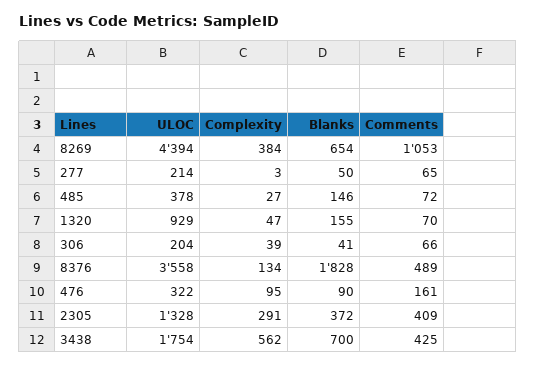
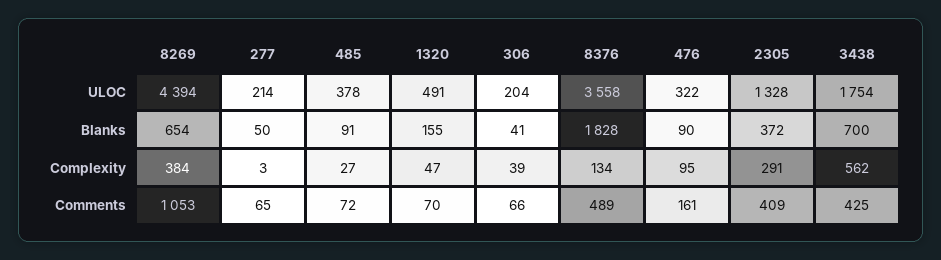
  {
    "ULOC": {
      "8269": 4394,
      "277": 214,
      "485": 378,
-     "1320": 929,
+     "1320": 491,
      "306": 204,
      "8376": 3558,
      "476": 322,
      "2305": 1328,
      "3438": 1754
    },
    "Complexity": {
      "8269": 384,
      "277": 3,
      "485": 27,
      "1320": 47,
      "306": 39,
      "8376": 134,
      "476": 95,
      "2305": 291,
      "3438": 562
    },
    "Blanks": {
      "8269": 654,
      "277": 50,
-     "485": 146,
+     "485": 91,
      "1320": 155,
      "306": 41,
      "8376": 1828,
      "476": 90,
      "2305": 372,
      "3438": 700
    },
    "Comments": {
      "8269": 1053,
      "277": 65,
      "485": 72,
      "1320": 70,
      "306": 66,
      "8376": 489,
      "476": 161,
      "2305": 409,
      "3438": 425
    }
  }

